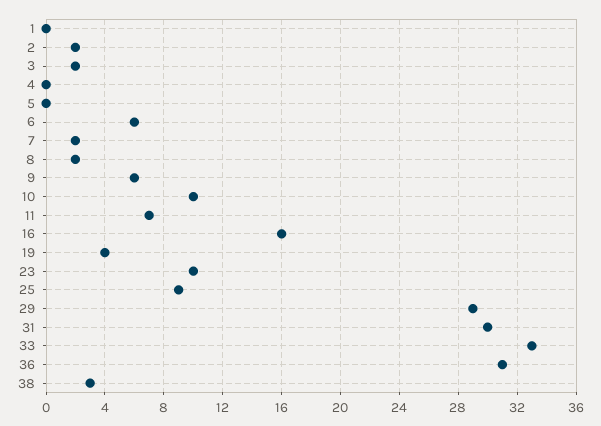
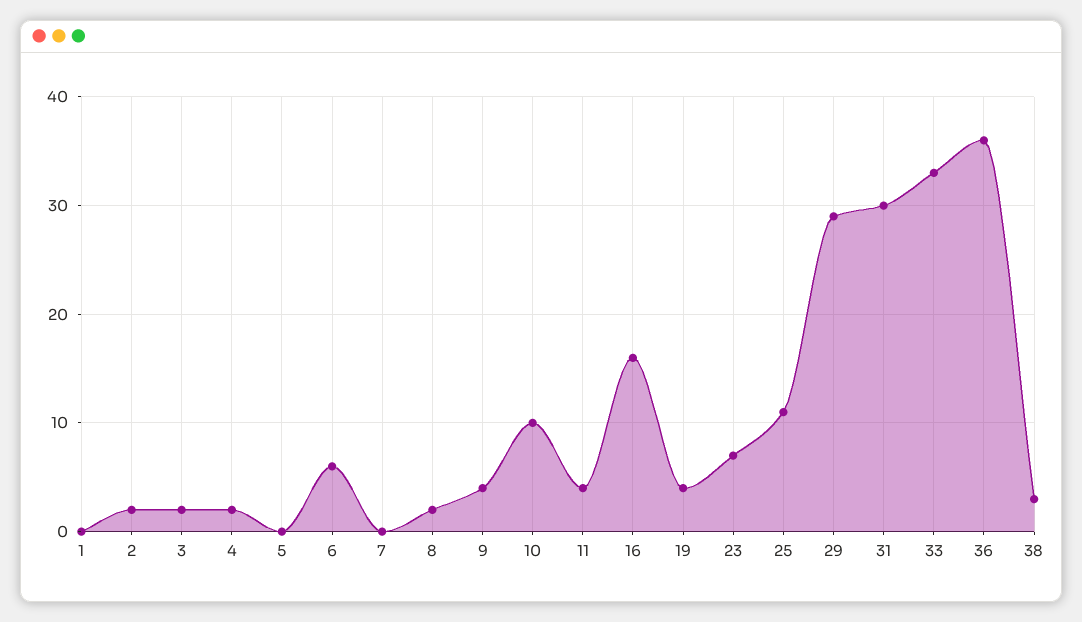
  {
    "1": 0,
    "2": 2,
    "3": 2,
-   "4": 0,
+   "4": 2,
    "5": 0,
    "6": 6,
-   "7": 2,
+   "7": 0,
    "8": 2,
-   "9": 6,
+   "9": 4,
    "10": 10,
-   "11": 7,
+   "11": 4,
    "16": 16,
    "19": 4,
-   "23": 10,
+   "23": 7,
-   "25": 9,
+   "25": 11,
    "29": 29,
    "31": 30,
    "33": 33,
-   "36": 31,
+   "36": 36,
    "38": 3
  }

